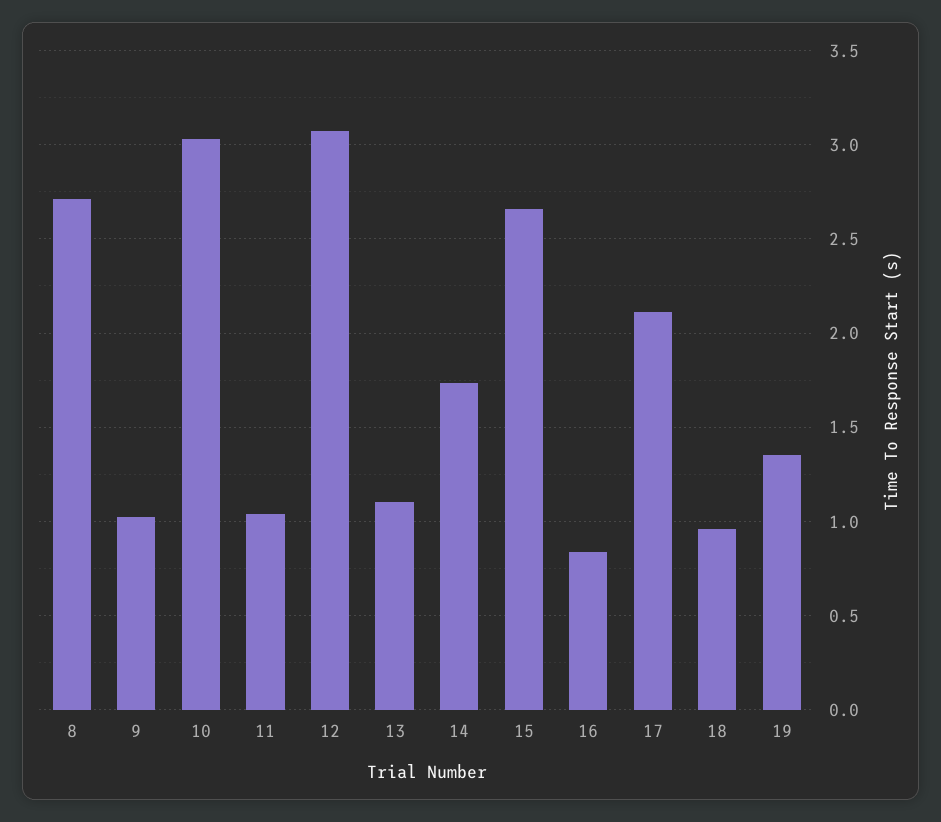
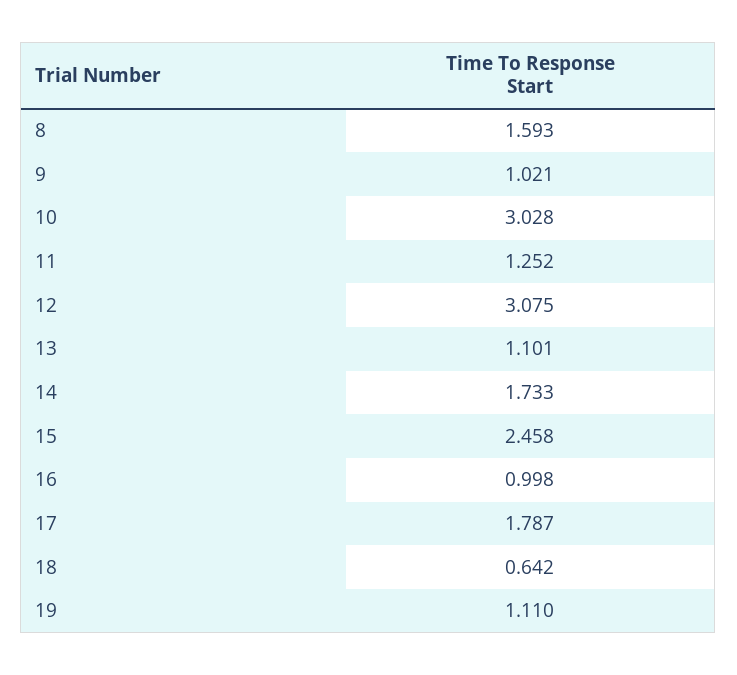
  {
-   "8": 2.7,
+   "8": 1.593,
    "9": 1.021,
    "10": 3.028,
-   "11": 1.05,
+   "11": 1.252,
    "12": 3.075,
    "13": 1.101,
    "14": 1.733,
-   "15": 2.65,
+   "15": 2.458,
-   "16": 0.85,
+   "16": 0.998,
-   "17": 2.1,
+   "17": 1.787,
-   "18": 0.95,
+   "18": 0.642,
-   "19": 1.35
+   "19": 1.11
  }

